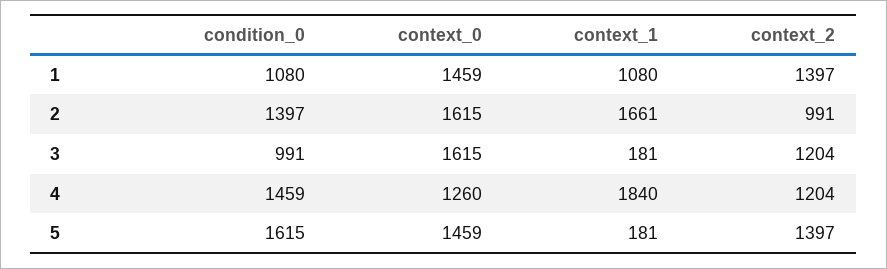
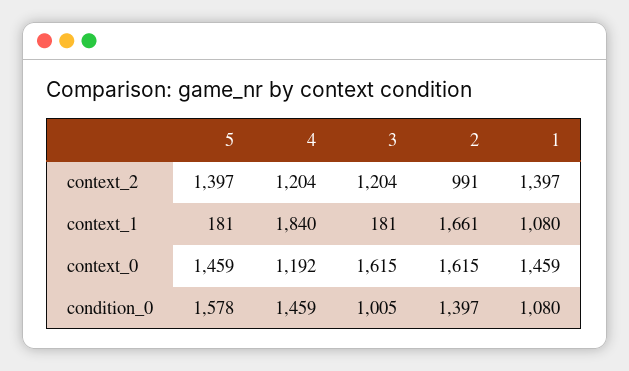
  {
    "condition_0": {
      "1": 1080,
      "2": 1397,
-     "3": 991,
+     "3": 1005,
      "4": 1459,
-     "5": 1615
+     "5": 1578
    },
    "context_0": {
      "1": 1459,
      "2": 1615,
      "3": 1615,
-     "4": 1260,
+     "4": 1192,
      "5": 1459
    },
    "context_1": {
      "1": 1080,
      "2": 1661,
      "3": 181,
      "4": 1840,
      "5": 181
    },
    "context_2": {
      "1": 1397,
      "2": 991,
      "3": 1204,
      "4": 1204,
      "5": 1397
    }
  }

